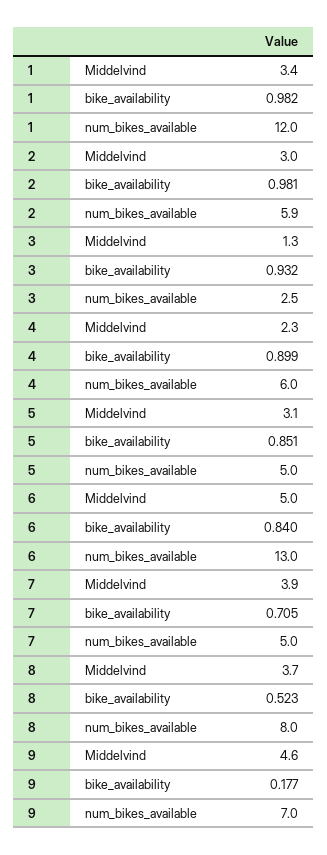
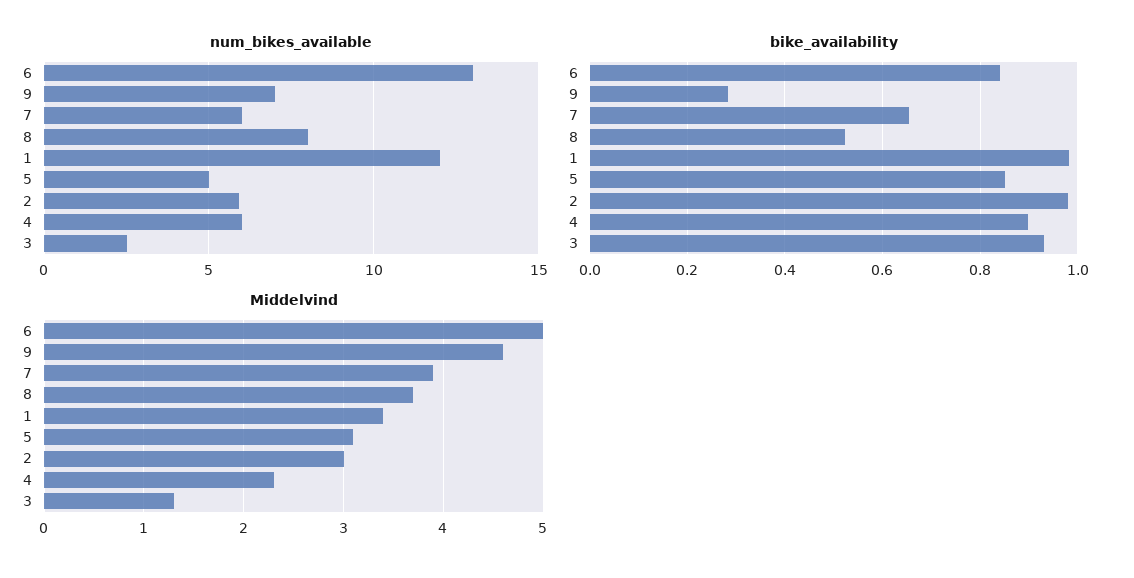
  {
    "Middelvind": {
      "1": 3.4,
      "2": 3,
      "3": 1.3,
      "4": 2.3,
      "5": 3.1,
      "6": 5,
      "7": 3.9,
      "8": 3.7,
      "9": 4.6
    },
    "bike_availability": {
      "1": 0.982,
      "2": 0.981,
      "3": 0.932,
      "4": 0.899,
      "5": 0.851,
      "6": 0.84,
-     "7": 0.705,
+     "7": 0.66,
      "8": 0.523,
-     "9": 0.177
+     "9": 0.28
    },
    "num_bikes_available": {
      "1": 12,
      "2": 5.9,
      "3": 2.5,
      "4": 6,
      "5": 5,
      "6": 13,
-     "7": 5,
+     "7": 6,
      "8": 8,
      "9": 7
    }
  }

